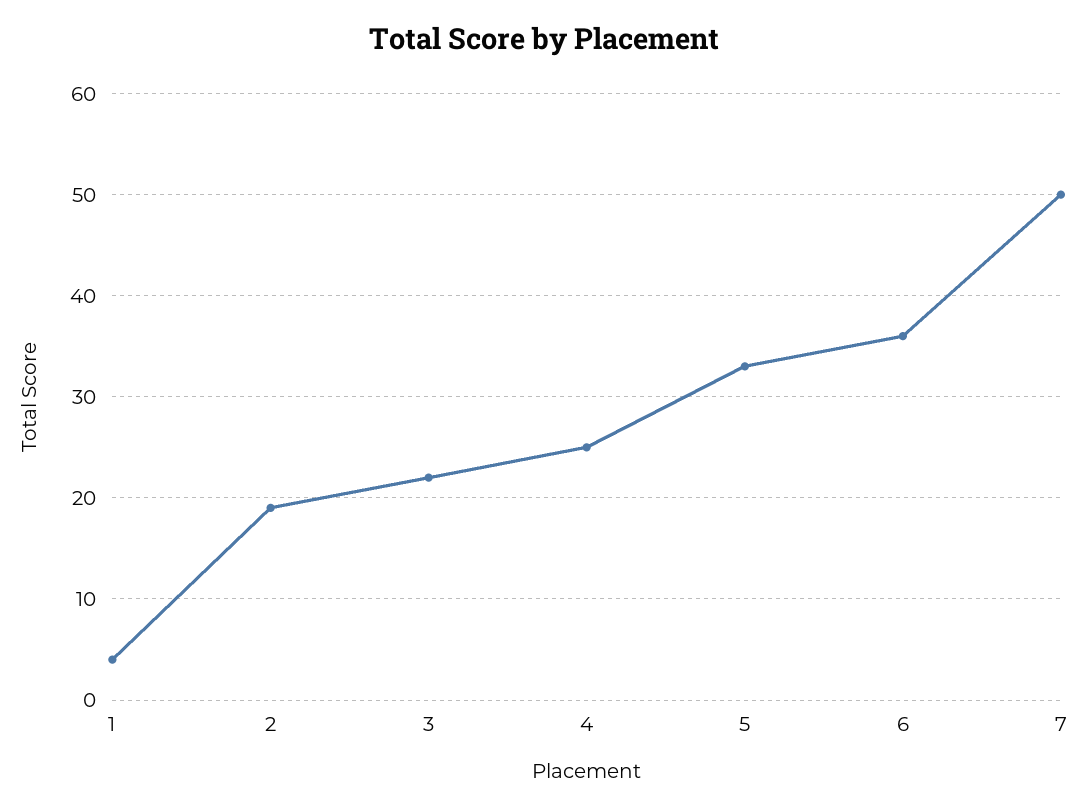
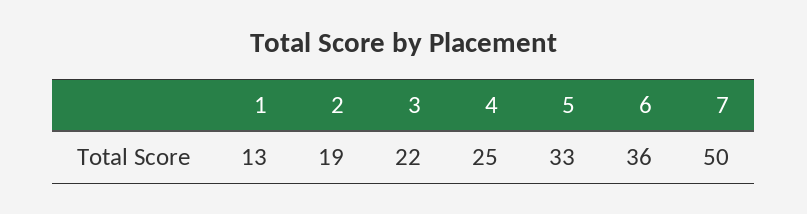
  {
-   "1": 4,
+   "1": 13,
    "2": 19,
    "3": 22,
    "4": 25,
    "5": 33,
    "6": 36,
    "7": 50
  }

